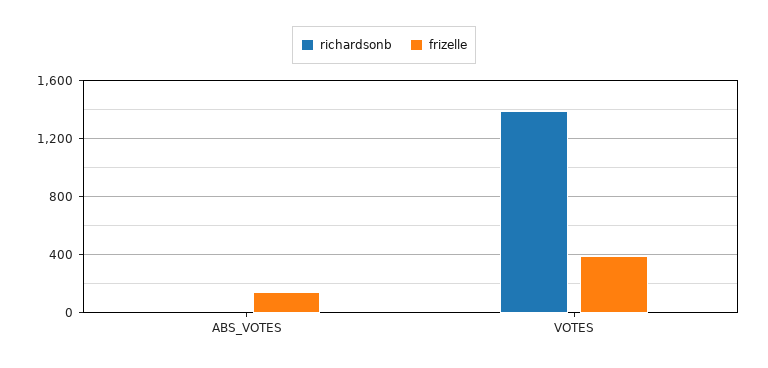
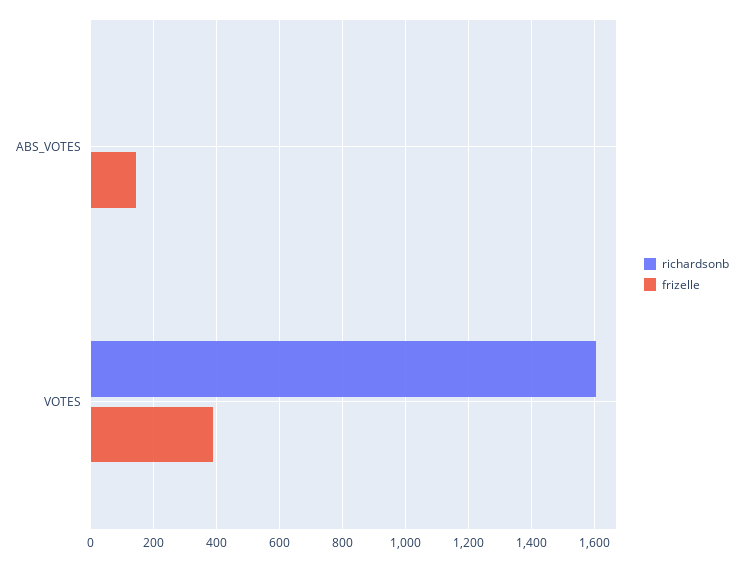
  {
    "richardsonb": {
      "ABS_VOTES": 0,
-     "VOTES": 1400
+     "VOTES": 1600
    },
    "frizelle": {
      "ABS_VOTES": 140,
      "VOTES": 380
    }
  }

